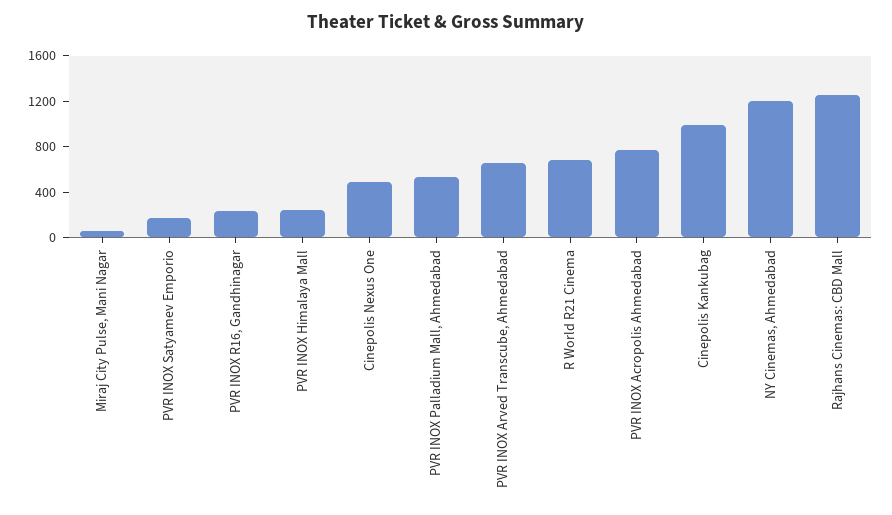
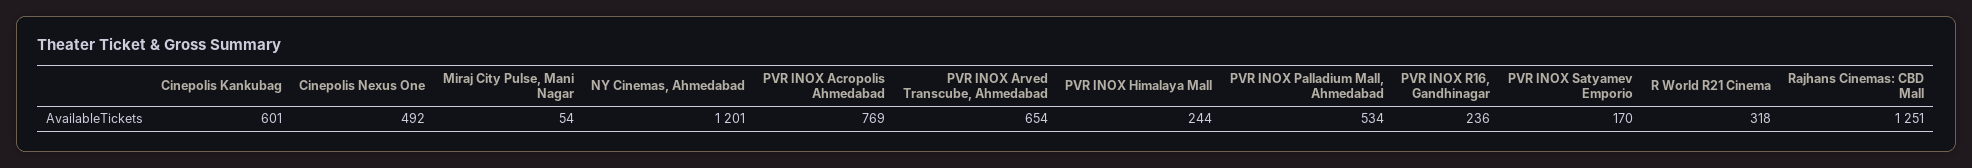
  {
    "Miraj City Pulse, Mani Nagar": 54,
    "PVR INOX Satyamev Emporio": 170,
    "PVR INOX R16, Gandhinagar": 236,
    "PVR INOX Himalaya Mall": 244,
    "Cinepolis Nexus One": 492,
    "PVR INOX Palladium Mall, Ahmedabad": 534,
    "PVR INOX Arved Transcube, Ahmedabad": 654,
-   "R World R21 Cinema": 700,
+   "R World R21 Cinema": 318,
    "PVR INOX Acropolis Ahmedabad": 769,
-   "Cinepolis Kankubag": 1000,
+   "Cinepolis Kankubag": 601,
    "NY Cinemas, Ahmedabad": 1201,
    "Rajhans Cinemas: CBD Mall": 1251
  }

